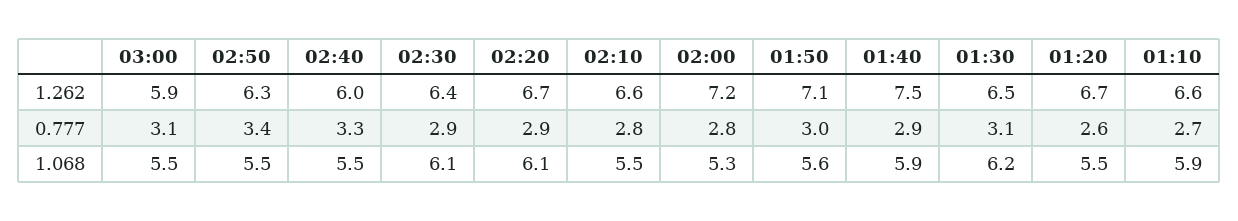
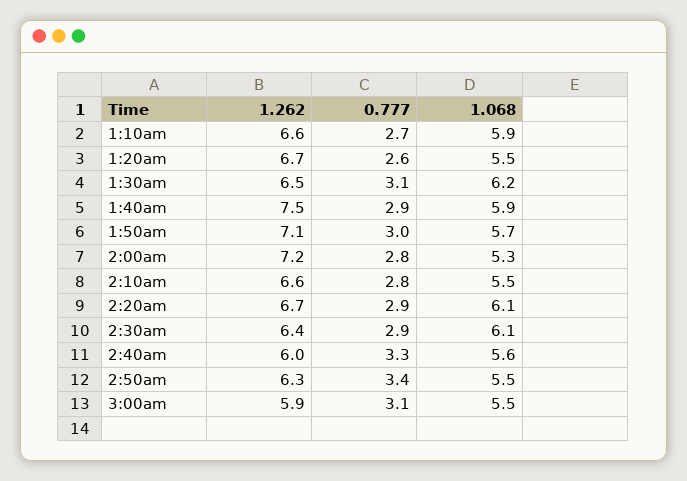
  {
    "03:00": {
      "1.262": 5.9,
      "0.777": 3.1,
      "1.068": 5.5
    },
    "02:50": {
      "1.262": 6.3,
      "0.777": 3.4,
      "1.068": 5.5
    },
    "02:40": {
      "1.262": 6,
      "0.777": 3.3,
-     "1.068": 5.5
+     "1.068": 5.6
    },
    "02:30": {
      "1.262": 6.4,
      "0.777": 2.9,
      "1.068": 6.1
    },
    "02:20": {
      "1.262": 6.7,
      "0.777": 2.9,
      "1.068": 6.1
    },
    "02:10": {
      "1.262": 6.6,
      "0.777": 2.8,
      "1.068": 5.5
    },
    "02:00": {
      "1.262": 7.2,
      "0.777": 2.8,
      "1.068": 5.3
    },
    "01:50": {
      "1.262": 7.1,
      "0.777": 3,
-     "1.068": 5.6
+     "1.068": 5.7
    },
    "01:40": {
      "1.262": 7.5,
      "0.777": 2.9,
      "1.068": 5.9
    },
    "01:30": {
      "1.262": 6.5,
      "0.777": 3.1,
      "1.068": 6.2
    },
    "01:20": {
      "1.262": 6.7,
      "0.777": 2.6,
      "1.068": 5.5
    },
    "01:10": {
      "1.262": 6.6,
      "0.777": 2.7,
      "1.068": 5.9
    }
  }

